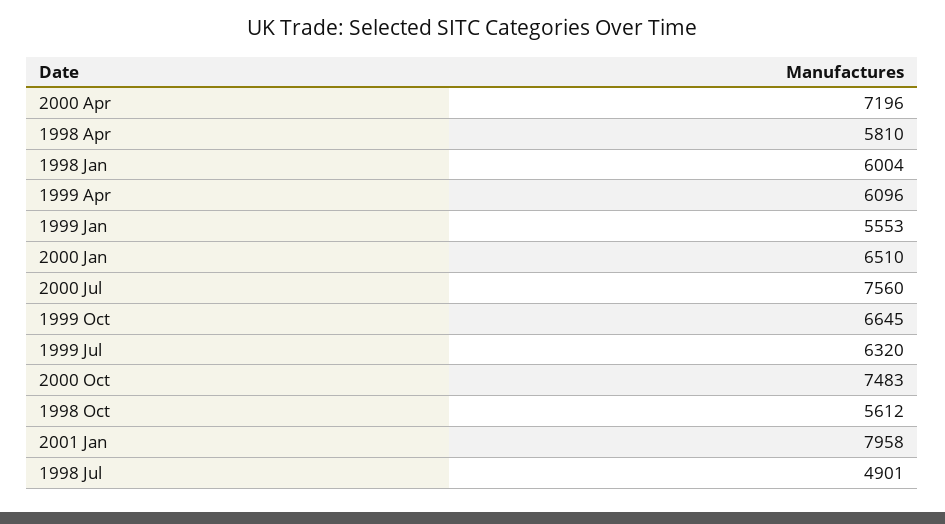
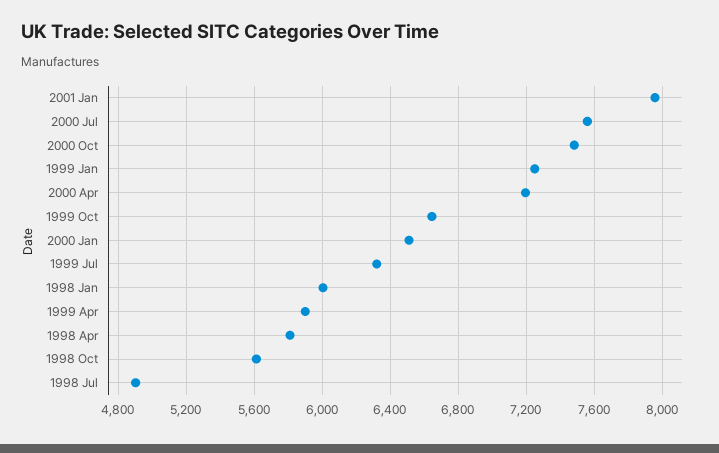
  {
    "2000 Apr": 7196,
    "1998 Apr": 5810,
    "1998 Jan": 6004,
-   "1999 Apr": 6096,
+   "1999 Apr": 5900,
-   "1999 Jan": 5553,
+   "1999 Jan": 7250,
    "2000 Jan": 6510,
    "2000 Jul": 7560,
    "1999 Oct": 6645,
    "1999 Jul": 6320,
    "2000 Oct": 7483,
    "1998 Oct": 5612,
    "2001 Jan": 7958,
    "1998 Jul": 4901
  }

